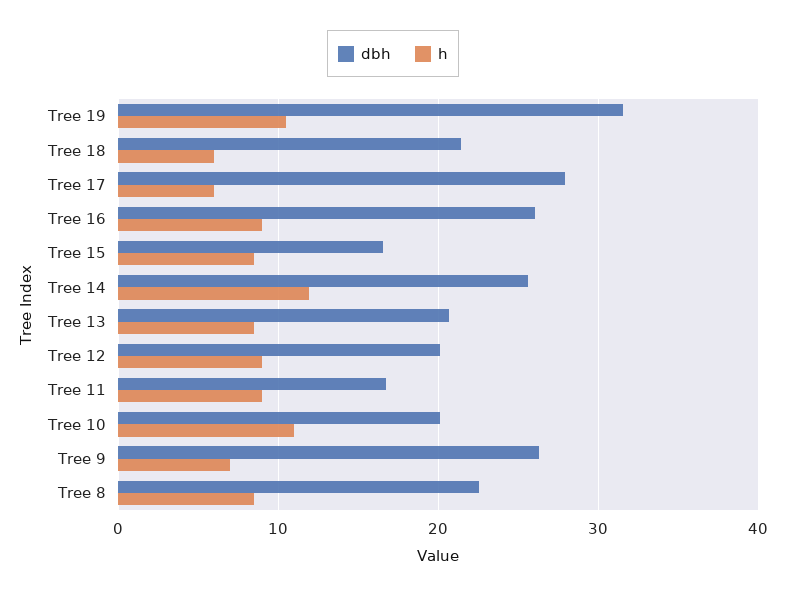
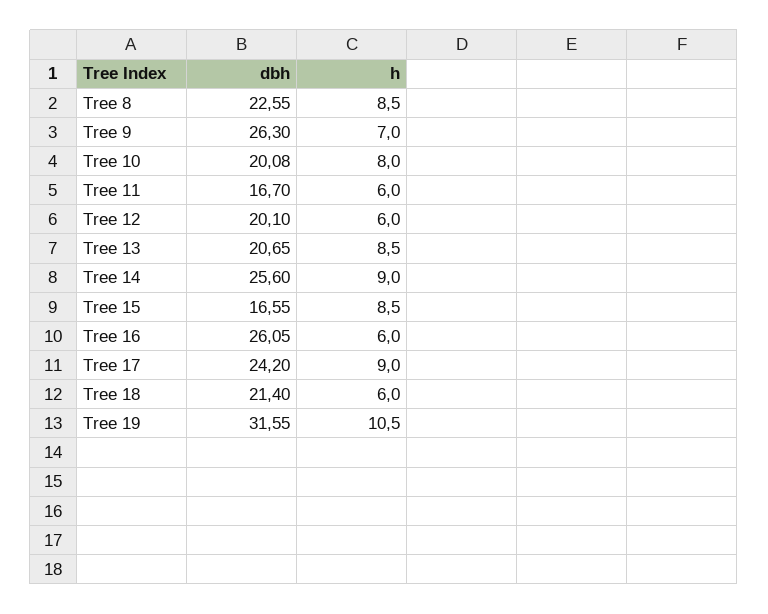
  {
    "dbh": {
      "Tree 19": 31.55,
      "Tree 18": 21.4,
-     "Tree 17": 28,
+     "Tree 17": 24.2,
      "Tree 16": 26.05,
      "Tree 15": 16.55,
      "Tree 14": 25.6,
      "Tree 13": 20.65,
      "Tree 12": 20.1,
      "Tree 11": 16.7,
      "Tree 10": 20.08,
      "Tree 9": 26.3,
      "Tree 8": 22.55
    },
    "h": {
      "Tree 19": 10.5,
      "Tree 18": 6,
-     "Tree 17": 6,
+     "Tree 17": 9,
-     "Tree 16": 9,
+     "Tree 16": 6,
      "Tree 15": 8.5,
-     "Tree 14": 12,
+     "Tree 14": 9,
      "Tree 13": 8.5,
-     "Tree 12": 9,
+     "Tree 12": 6,
-     "Tree 11": 9,
+     "Tree 11": 6,
-     "Tree 10": 11,
+     "Tree 10": 8,
      "Tree 9": 7,
      "Tree 8": 8.5
    }
  }

